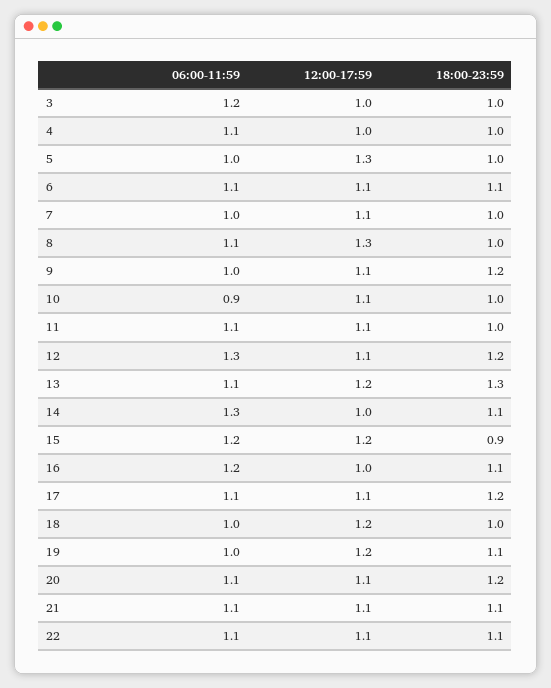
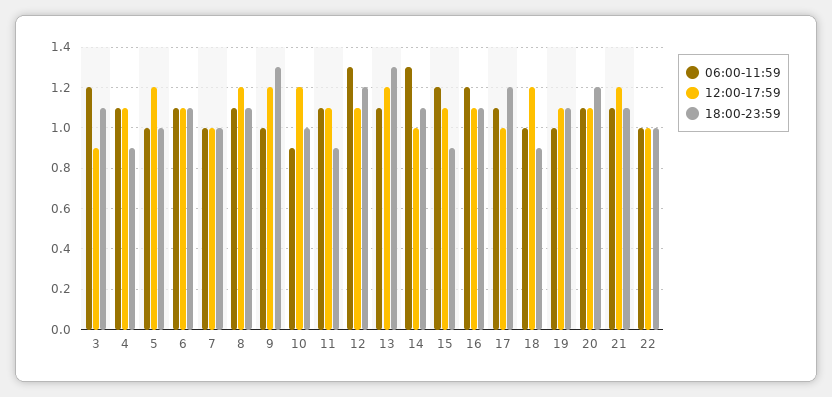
  {
    "06:00-11:59": {
      "3": 1.2,
      "4": 1.1,
      "5": 1,
      "6": 1.1,
      "7": 1,
      "8": 1.1,
      "9": 1,
      "10": 0.9,
      "11": 1.1,
      "12": 1.3,
      "13": 1.1,
      "14": 1.3,
      "15": 1.2,
      "16": 1.2,
      "17": 1.1,
      "18": 1,
      "19": 1,
      "20": 1.1,
      "21": 1.1,
-     "22": 1.1
+     "22": 1
    },
    "12:00-17:59": {
-     "3": 1,
+     "3": 0.9,
-     "4": 1,
+     "4": 1.1,
-     "5": 1.3,
+     "5": 1.2,
      "6": 1.1,
-     "7": 1.1,
+     "7": 1,
-     "8": 1.3,
+     "8": 1.2,
-     "9": 1.1,
+     "9": 1.2,
-     "10": 1.1,
+     "10": 1.2,
      "11": 1.1,
      "12": 1.1,
      "13": 1.2,
      "14": 1,
-     "15": 1.2,
+     "15": 1.1,
-     "16": 1,
+     "16": 1.1,
-     "17": 1.1,
+     "17": 1,
      "18": 1.2,
-     "19": 1.2,
+     "19": 1.1,
      "20": 1.1,
-     "21": 1.1,
+     "21": 1.2,
-     "22": 1.1
+     "22": 1
    },
    "18:00-23:59": {
-     "3": 1,
+     "3": 1.1,
-     "4": 1,
+     "4": 0.9,
      "5": 1,
      "6": 1.1,
      "7": 1,
-     "8": 1,
+     "8": 1.1,
-     "9": 1.2,
+     "9": 1.3,
      "10": 1,
-     "11": 1,
+     "11": 0.9,
      "12": 1.2,
      "13": 1.3,
      "14": 1.1,
      "15": 0.9,
      "16": 1.1,
      "17": 1.2,
-     "18": 1,
+     "18": 0.9,
      "19": 1.1,
      "20": 1.2,
      "21": 1.1,
-     "22": 1.1
+     "22": 1
    }
  }

